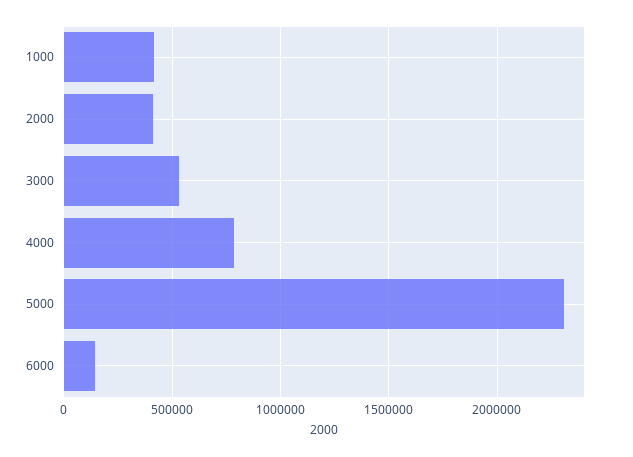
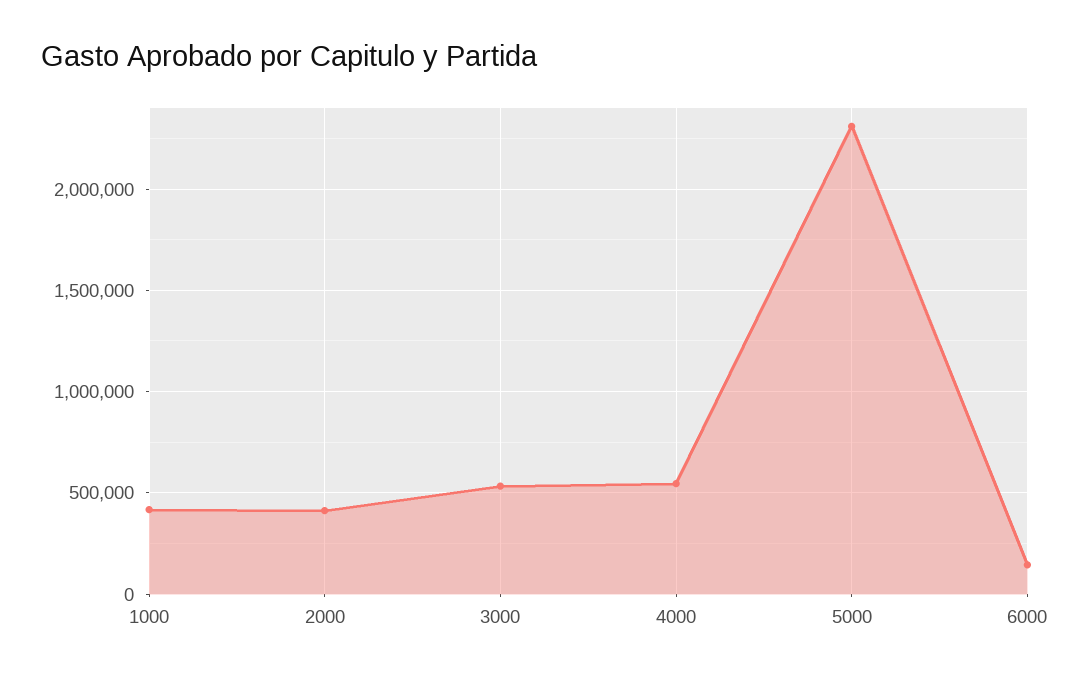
  {
    "1000": 400000,
    "2000": 400000,
    "3000": 550000,
-   "4000": 800000,
+   "4000": 550000,
    "5000": 2300000,
    "6000": 150000
  }

